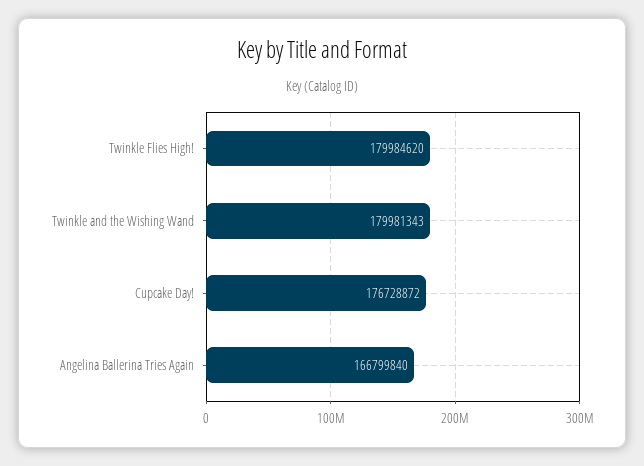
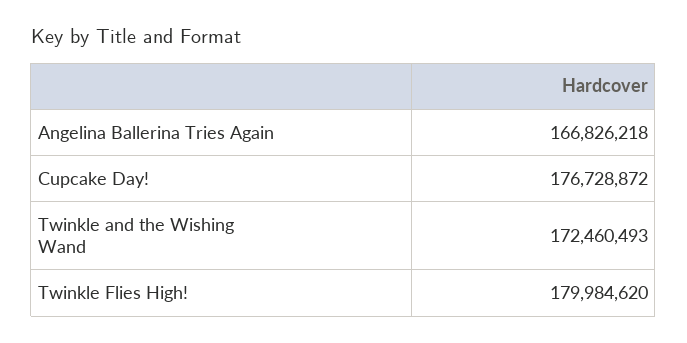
  {
    "Twinkle Flies High!": 179984620,
-   "Twinkle and the Wishing Wand": 179981343,
+   "Twinkle and the Wishing Wand": 172460493,
    "Cupcake Day!": 176728872,
-   "Angelina Ballerina Tries Again": 166799840
+   "Angelina Ballerina Tries Again": 166826218
  }

